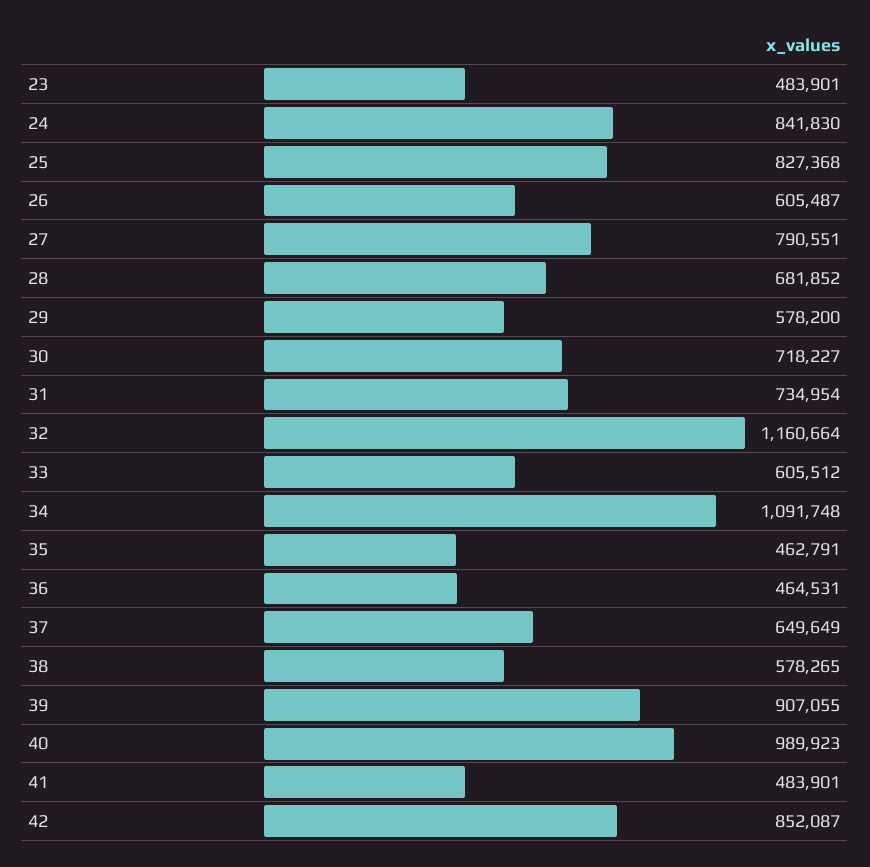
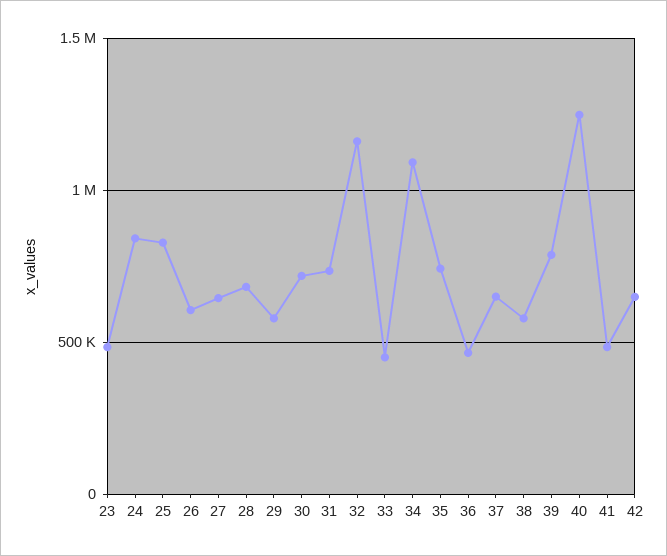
  {
    "23": 483901,
    "24": 841830,
    "25": 827368,
    "26": 605487,
-   "27": 790551,
+   "27": 650000,
    "28": 681852,
    "29": 578200,
    "30": 718227,
    "31": 734954,
    "32": 1160664,
-   "33": 605512,
+   "33": 450000,
    "34": 1091748,
-   "35": 462791,
+   "35": 750000,
    "36": 464531,
    "37": 649649,
    "38": 578265,
-   "39": 907055,
+   "39": 800000,
-   "40": 989923,
+   "40": 1250000,
    "41": 483901,
-   "42": 852087
+   "42": 650000
  }

